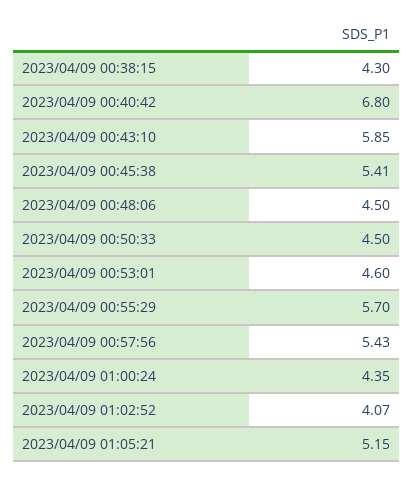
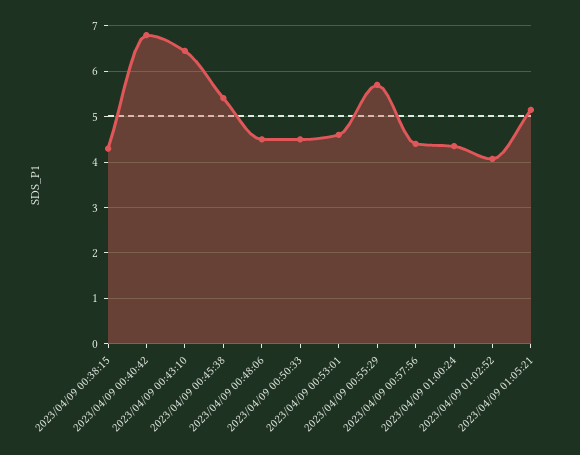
  {
    "2023/04/09 00:38:15": 4.3,
    "2023/04/09 00:40:42": 6.8,
-   "2023/04/09 00:43:10": 5.85,
+   "2023/04/09 00:43:10": 6.4,
    "2023/04/09 00:45:38": 5.41,
    "2023/04/09 00:48:06": 4.5,
    "2023/04/09 00:50:33": 4.5,
    "2023/04/09 00:53:01": 4.6,
    "2023/04/09 00:55:29": 5.7,
-   "2023/04/09 00:57:56": 5.43,
+   "2023/04/09 00:57:56": 4.4,
    "2023/04/09 01:00:24": 4.35,
    "2023/04/09 01:02:52": 4.07,
    "2023/04/09 01:05:21": 5.15
  }

